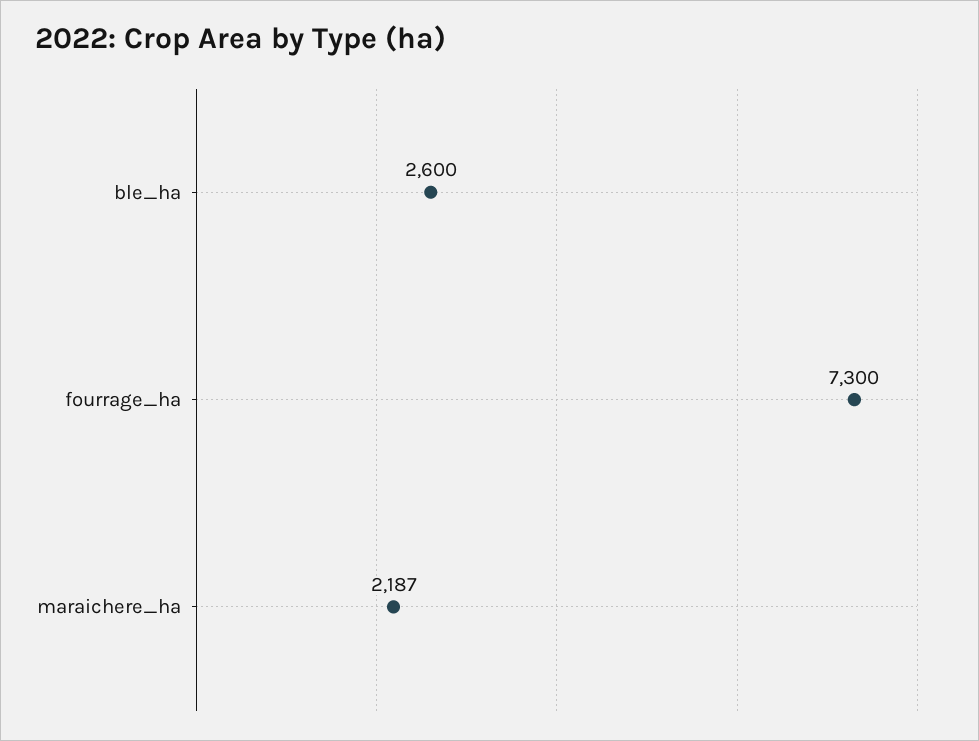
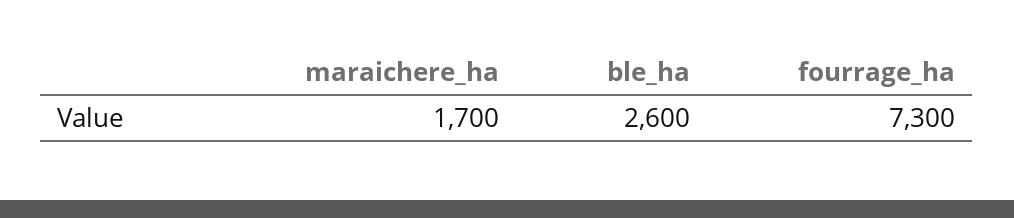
  {
    "ble_ha": 2600,
    "fourrage_ha": 7300,
-   "maraichere_ha": 2187
+   "maraichere_ha": 1700
  }

